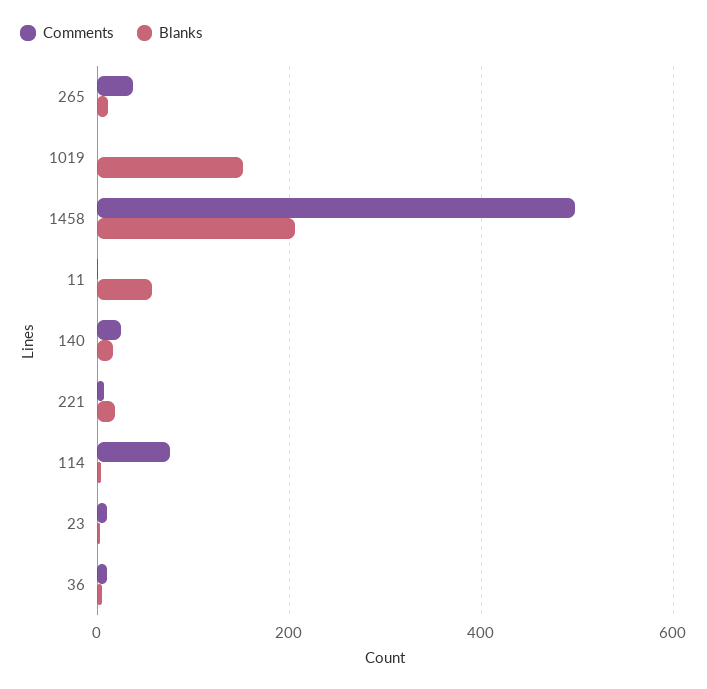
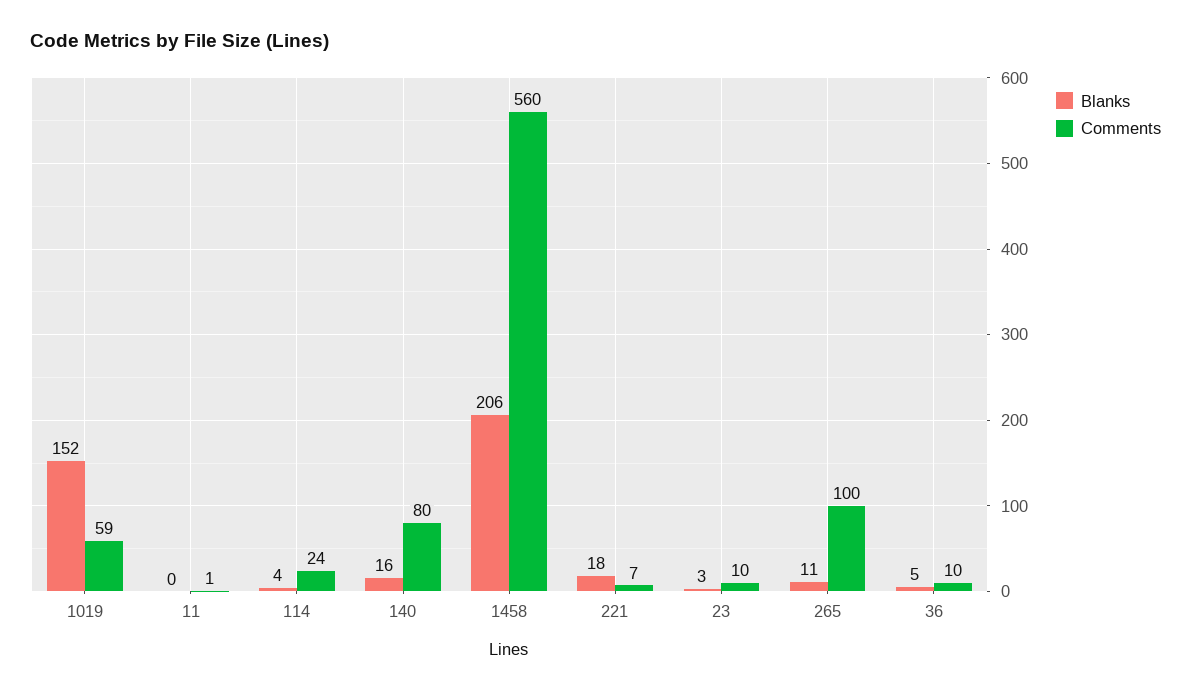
  {
    "Comments": {
-     "265": 40,
+     "265": 100,
-     "1019": 0,
+     "1019": 59,
-     "1458": 500,
+     "1458": 560,
      "11": 1,
-     "140": 20,
+     "140": 80,
      "221": 7,
-     "114": 80,
+     "114": 24,
      "23": 10,
      "36": 10
    },
    "Blanks": {
      "265": 11,
      "1019": 152,
      "1458": 206,
-     "11": 60,
+     "11": 0,
      "140": 16,
      "221": 18,
      "114": 4,
      "23": 3,
      "36": 5
    }
  }

